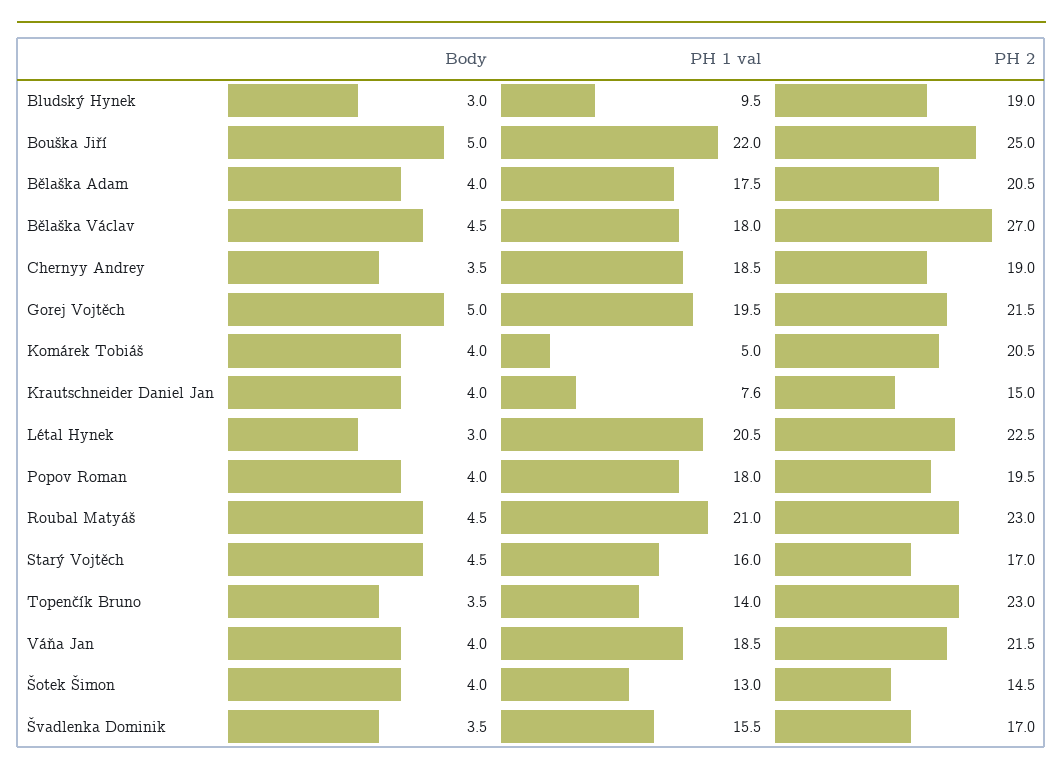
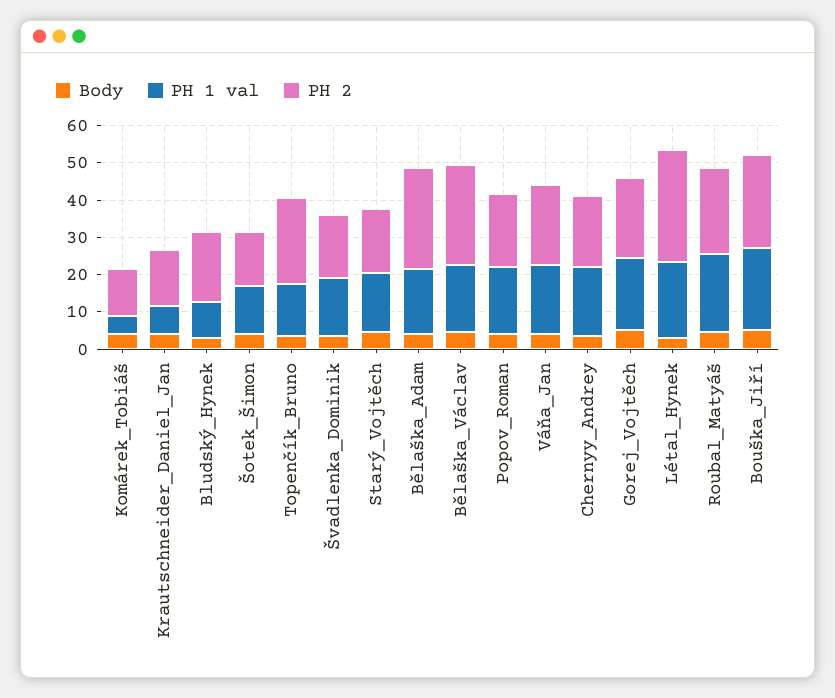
  {
    "Body": {
      "Bludský Hynek": 3,
      "Bouška Jiří": 5,
      "Bělaška Adam": 4,
      "Bělaška Václav": 4.5,
      "Chernyy Andrey": 3.5,
      "Gorej Vojtěch": 5,
      "Komárek Tobiáš": 4,
      "Krautschneider Daniel Jan": 4,
      "Létal Hynek": 3,
      "Popov Roman": 4,
      "Roubal Matyáš": 4.5,
      "Starý Vojtěch": 4.5,
      "Topenčík Bruno": 3.5,
      "Váňa Jan": 4,
      "Šotek Šimon": 4,
      "Švadlenka Dominik": 3.5
    },
    "PH 1 val": {
      "Bludský Hynek": 9.5,
      "Bouška Jiří": 22,
      "Bělaška Adam": 17.5,
      "Bělaška Václav": 18,
      "Chernyy Andrey": 18.5,
      "Gorej Vojtěch": 19.5,
      "Komárek Tobiáš": 5,
      "Krautschneider Daniel Jan": 7.6,
      "Létal Hynek": 20.5,
      "Popov Roman": 18,
      "Roubal Matyáš": 21,
      "Starý Vojtěch": 16,
      "Topenčík Bruno": 14,
      "Váňa Jan": 18.5,
      "Šotek Šimon": 13,
      "Švadlenka Dominik": 15.5
    },
    "PH 2": {
      "Bludský Hynek": 19,
      "Bouška Jiří": 25,
-     "Bělaška Adam": 20.5,
+     "Bělaška Adam": 27.5,
      "Bělaška Václav": 27,
      "Chernyy Andrey": 19,
      "Gorej Vojtěch": 21.5,
-     "Komárek Tobiáš": 20.5,
+     "Komárek Tobiáš": 12.5,
      "Krautschneider Daniel Jan": 15,
-     "Létal Hynek": 22.5,
+     "Létal Hynek": 30,
      "Popov Roman": 19.5,
      "Roubal Matyáš": 23,
      "Starý Vojtěch": 17,
      "Topenčík Bruno": 23,
      "Váňa Jan": 21.5,
      "Šotek Šimon": 14.5,
      "Švadlenka Dominik": 17
    }
  }

